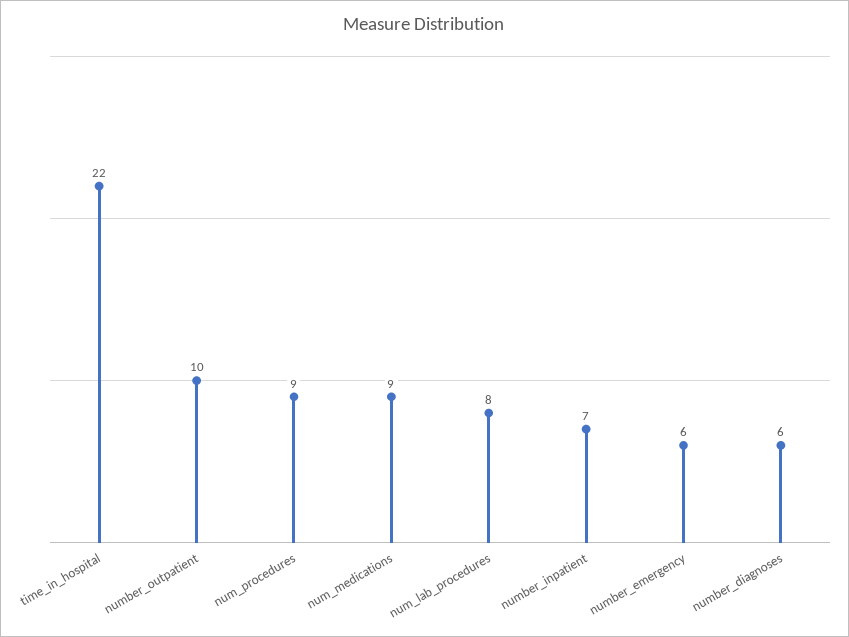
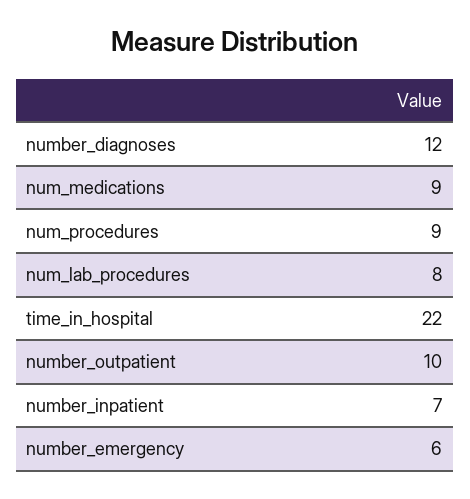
  {
    "time_in_hospital": 22,
    "number_outpatient": 10,
    "num_procedures": 9,
    "num_medications": 9,
    "num_lab_procedures": 8,
    "number_inpatient": 7,
    "number_emergency": 6,
-   "number_diagnoses": 6
+   "number_diagnoses": 12
  }

